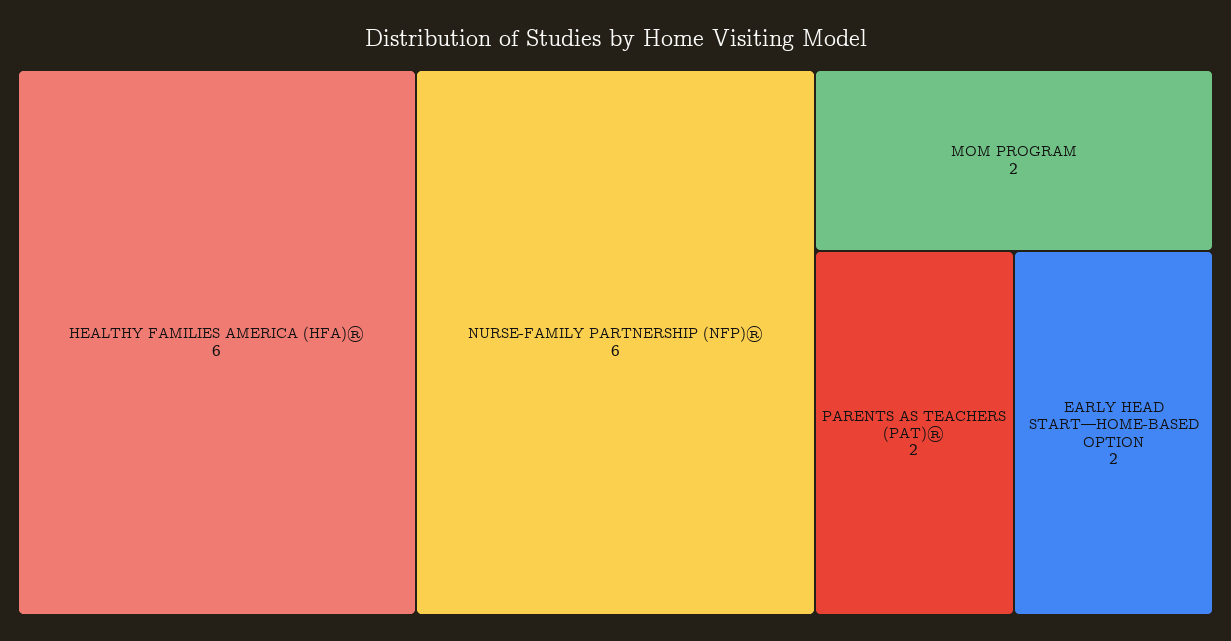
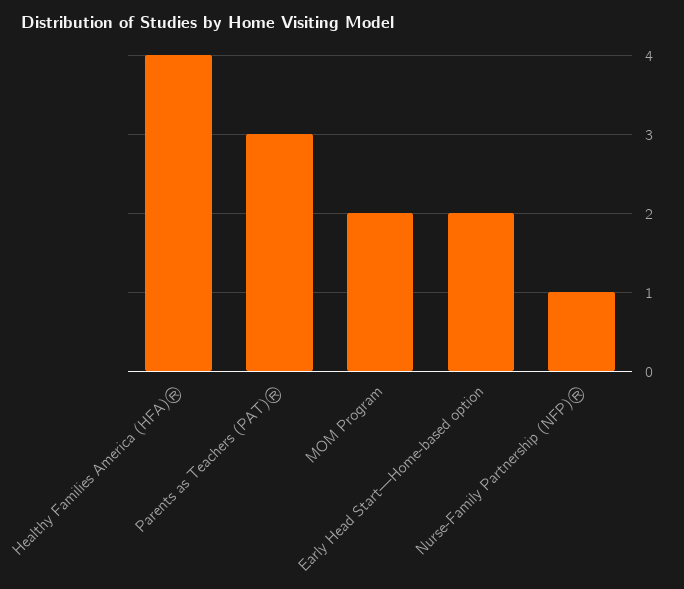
  {
-   "HEALTHY FAMILIES AMERICA (HFA)®": 6,
+   "HEALTHY FAMILIES AMERICA (HFA)®": 4,
-   "NURSE-FAMILY PARTNERSHIP (NFP)®": 6,
+   "NURSE-FAMILY PARTNERSHIP (NFP)®": 1,
    "MOM PROGRAM": 2,
-   "PARENTS AS TEACHERS (PAT)®": 2,
+   "PARENTS AS TEACHERS (PAT)®": 3,
    "EARLY HEAD START—HOME-BASED OPTION": 2
  }

